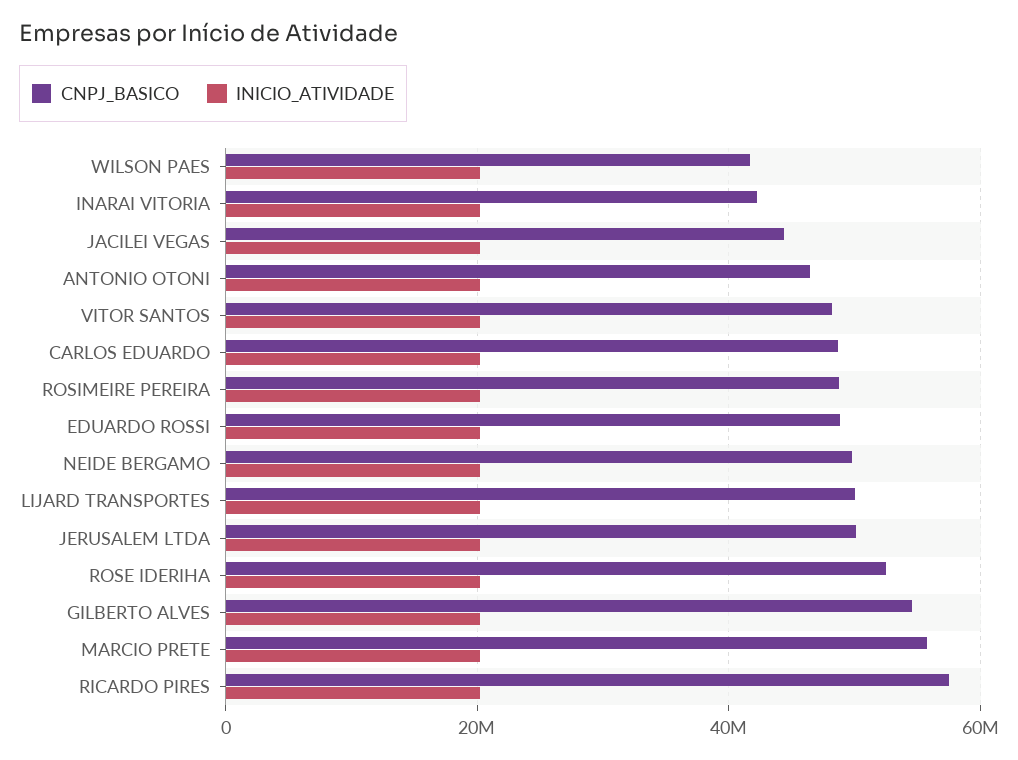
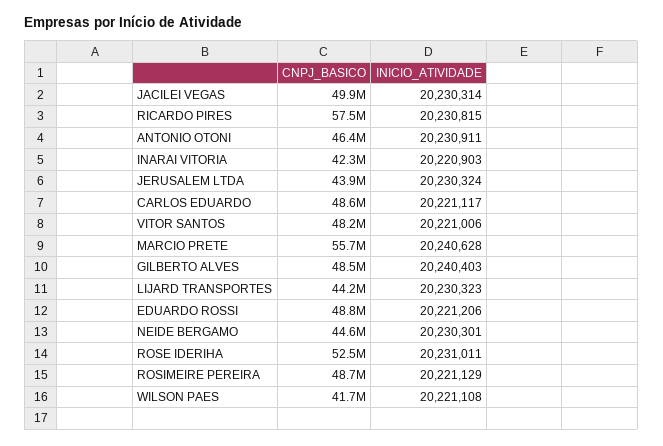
  {
    "CNPJ_BASICO": {
      "WILSON PAES": 41700000,
      "INARAI VITORIA": 42300000,
-     "JACILEI VEGAS": 44000000,
+     "JACILEI VEGAS": 49900000,
      "ANTONIO OTONI": 46400000,
      "VITOR SANTOS": 48200000,
      "CARLOS EDUARDO": 48600000,
      "ROSIMEIRE PEREIRA": 48700000,
      "EDUARDO ROSSI": 48800000,
-     "NEIDE BERGAMO": 50000000,
+     "NEIDE BERGAMO": 44600000,
-     "LIJARD TRANSPORTES": 50000000,
+     "LIJARD TRANSPORTES": 44200000,
-     "JERUSALEM LTDA": 50000000,
+     "JERUSALEM LTDA": 43900000,
      "ROSE IDERIHA": 52500000,
-     "GILBERTO ALVES": 54000000,
+     "GILBERTO ALVES": 48500000,
      "MARCIO PRETE": 55700000,
      "RICARDO PIRES": 57500000
    },
    "INICIO_ATIVIDADE": {
      "WILSON PAES": 20221108,
      "INARAI VITORIA": 20220903,
      "JACILEI VEGAS": 20230314,
      "ANTONIO OTONI": 20230911,
      "VITOR SANTOS": 20221006,
      "CARLOS EDUARDO": 20221117,
      "ROSIMEIRE PEREIRA": 20221129,
      "EDUARDO ROSSI": 20221206,
      "NEIDE BERGAMO": 20230301,
      "LIJARD TRANSPORTES": 20230323,
      "JERUSALEM LTDA": 20230324,
      "ROSE IDERIHA": 20231011,
      "GILBERTO ALVES": 20240403,
      "MARCIO PRETE": 20240628,
      "RICARDO PIRES": 20230815
    }
  }

